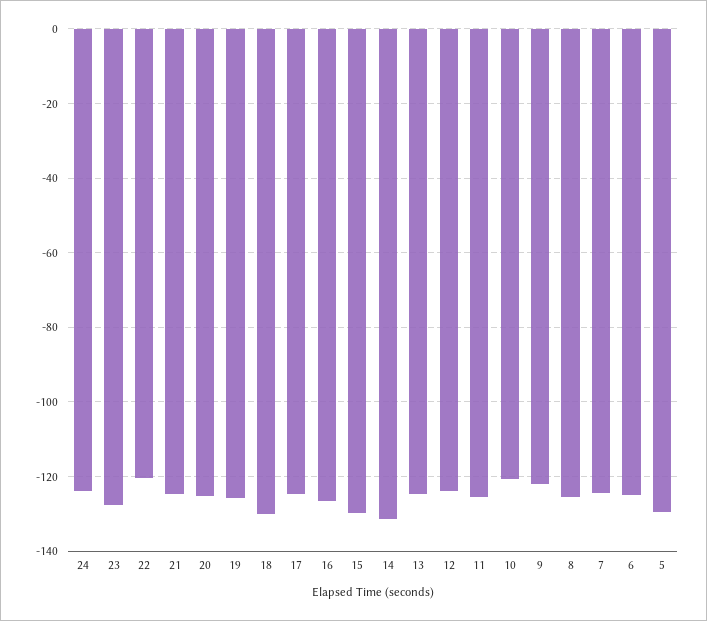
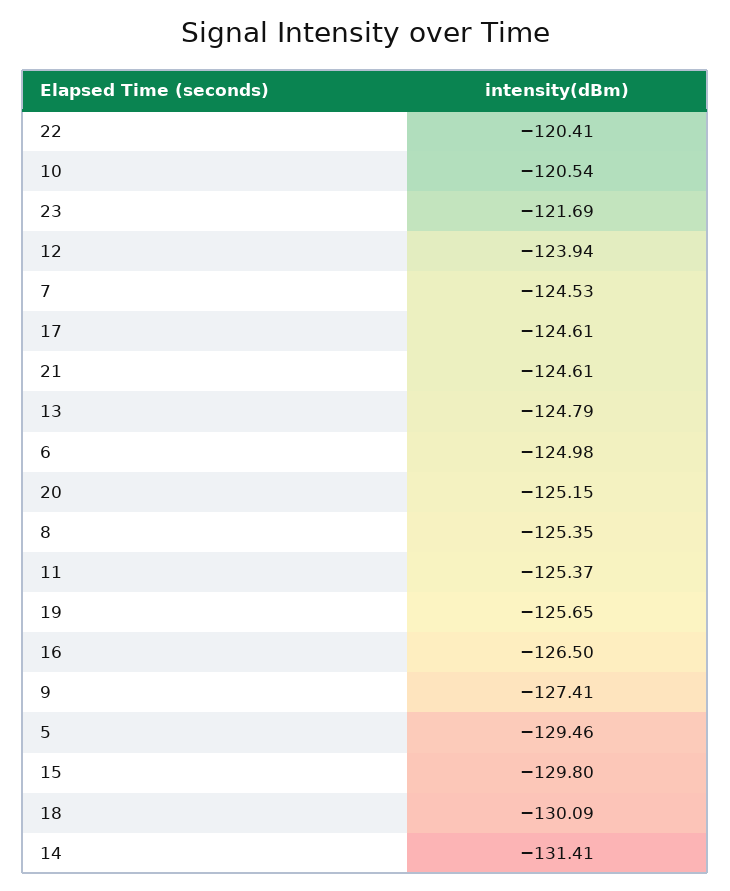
  {
-   "24": -124,
-   "23": -128,
+   "23": -121.69,
    "22": -120.41,
    "21": -124.61,
    "20": -125.15,
    "19": -125.65,
    "18": -130.09,
    "17": -124.61,
    "16": -126.5,
    "15": -129.8,
    "14": -131.41,
    "13": -124.79,
    "12": -123.94,
    "11": -125.37,
    "10": -120.54,
-   "9": -122,
+   "9": -127.41,
    "8": -125.35,
    "7": -124.53,
    "6": -124.98,
    "5": -129.46
  }

